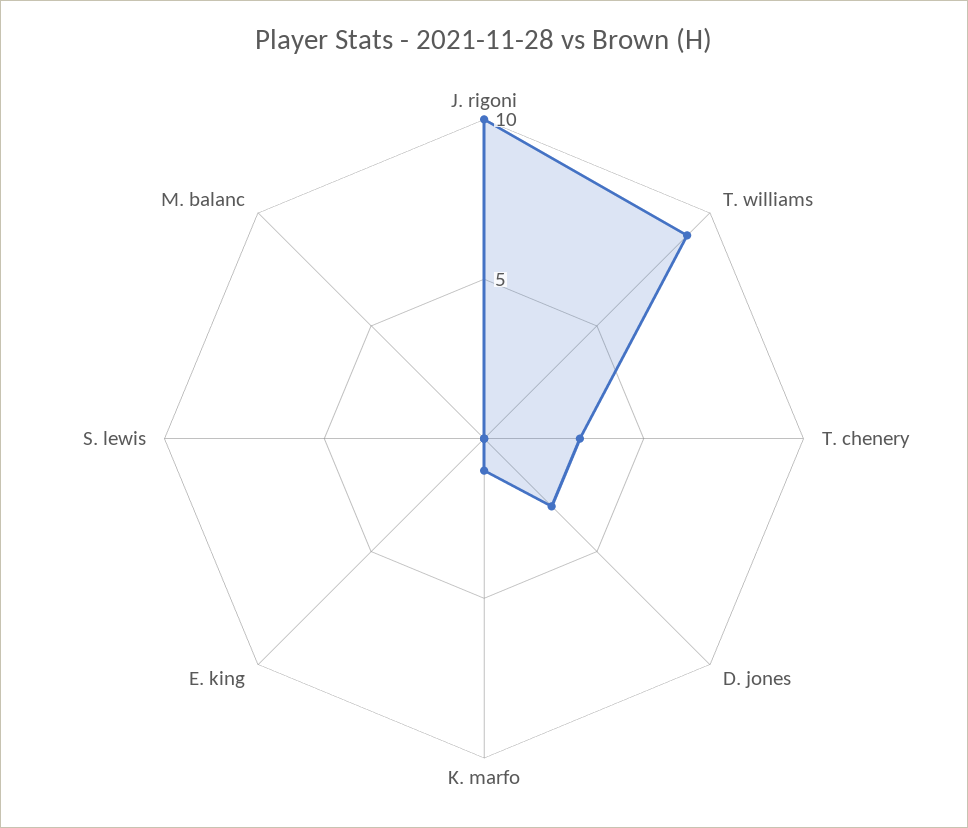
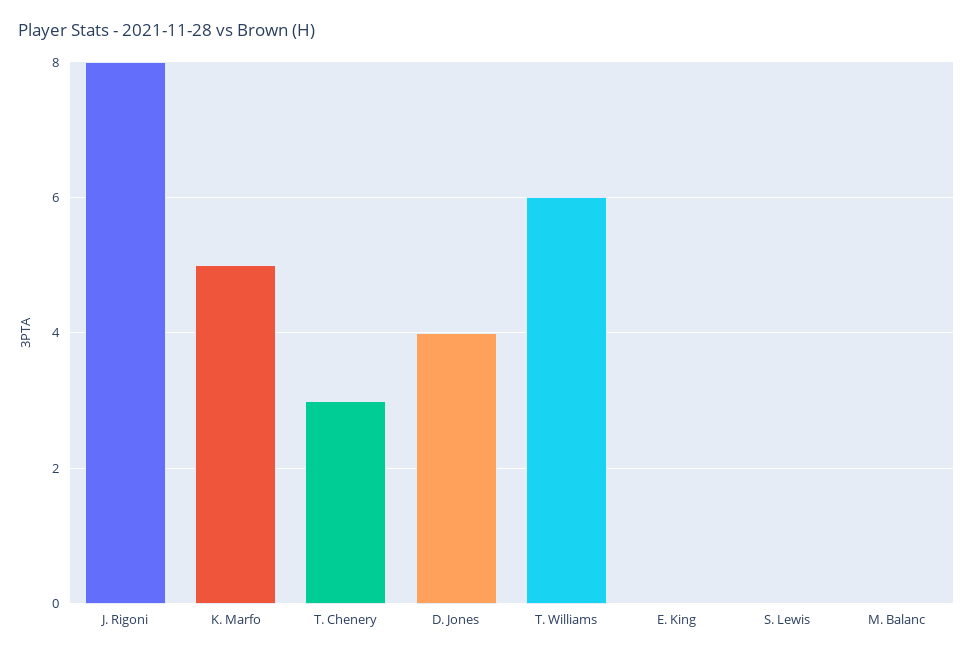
  {
-   "J. rigoni": 10,
+   "J. rigoni": 8,
-   "T. williams": 9,
+   "T. williams": 6,
    "T. chenery": 3,
-   "D. jones": 3,
+   "D. jones": 4,
-   "K. marfo": 1,
+   "K. marfo": 5,
    "E. king": 0,
    "S. lewis": 0,
    "M. balanc": 0
  }

